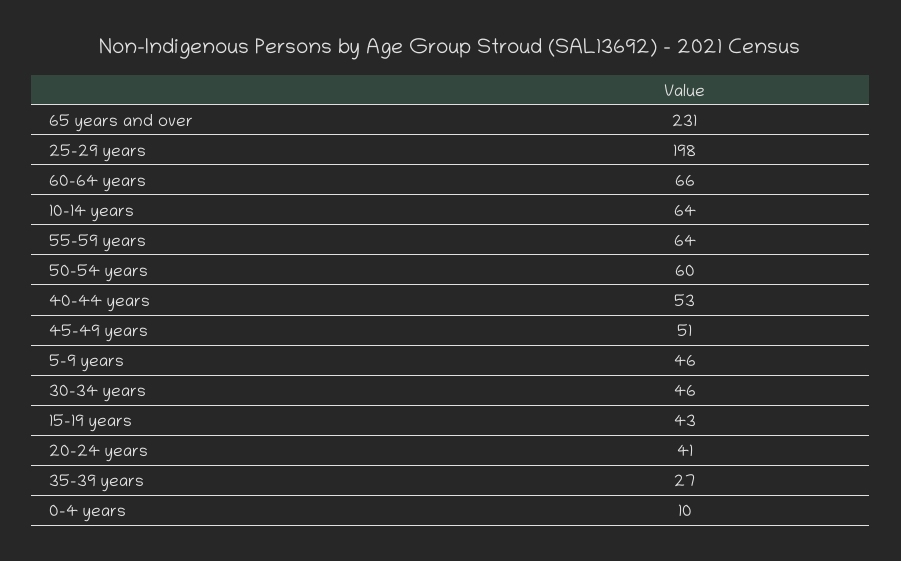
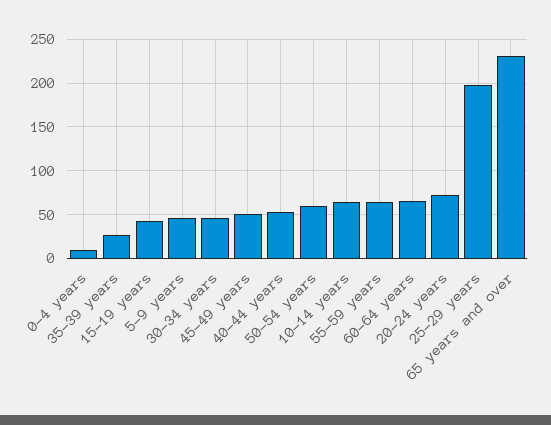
  {
    "65 years and over": 231,
    "25-29 years": 198,
    "60-64 years": 66,
    "10-14 years": 64,
    "55-59 years": 64,
    "50-54 years": 60,
    "40-44 years": 53,
    "45-49 years": 51,
    "5-9 years": 46,
    "30-34 years": 46,
    "15-19 years": 43,
-   "20-24 years": 41,
+   "20-24 years": 70,
    "35-39 years": 27,
    "0-4 years": 10
  }

